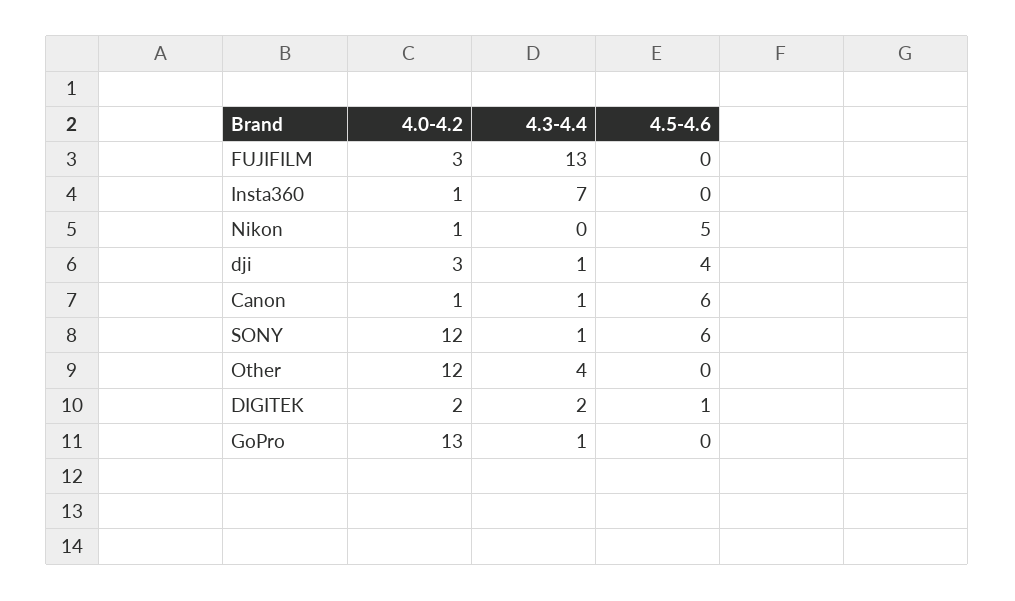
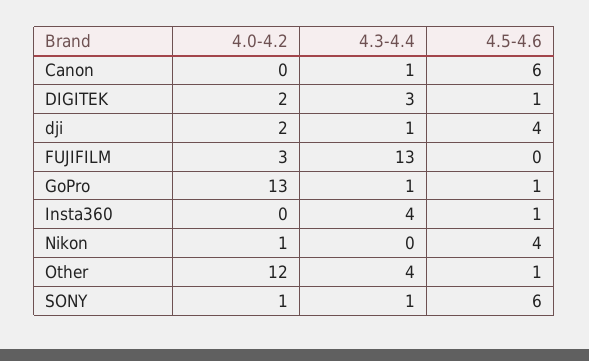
  {
    "4.0-4.2": {
      "FUJIFILM": 3,
-     "Insta360": 1,
+     "Insta360": 0,
      "Nikon": 1,
-     "dji": 3,
+     "dji": 2,
-     "Canon": 1,
+     "Canon": 0,
-     "SONY": 12,
+     "SONY": 1,
      "Other": 12,
      "DIGITEK": 2,
      "GoPro": 13
    },
    "4.3-4.4": {
      "FUJIFILM": 13,
-     "Insta360": 7,
+     "Insta360": 4,
      "Nikon": 0,
      "dji": 1,
      "Canon": 1,
      "SONY": 1,
      "Other": 4,
-     "DIGITEK": 2,
+     "DIGITEK": 3,
      "GoPro": 1
    },
    "4.5-4.6": {
      "FUJIFILM": 0,
-     "Insta360": 0,
+     "Insta360": 1,
-     "Nikon": 5,
+     "Nikon": 4,
      "dji": 4,
      "Canon": 6,
      "SONY": 6,
-     "Other": 0,
+     "Other": 1,
      "DIGITEK": 1,
-     "GoPro": 0
+     "GoPro": 1
    }
  }

